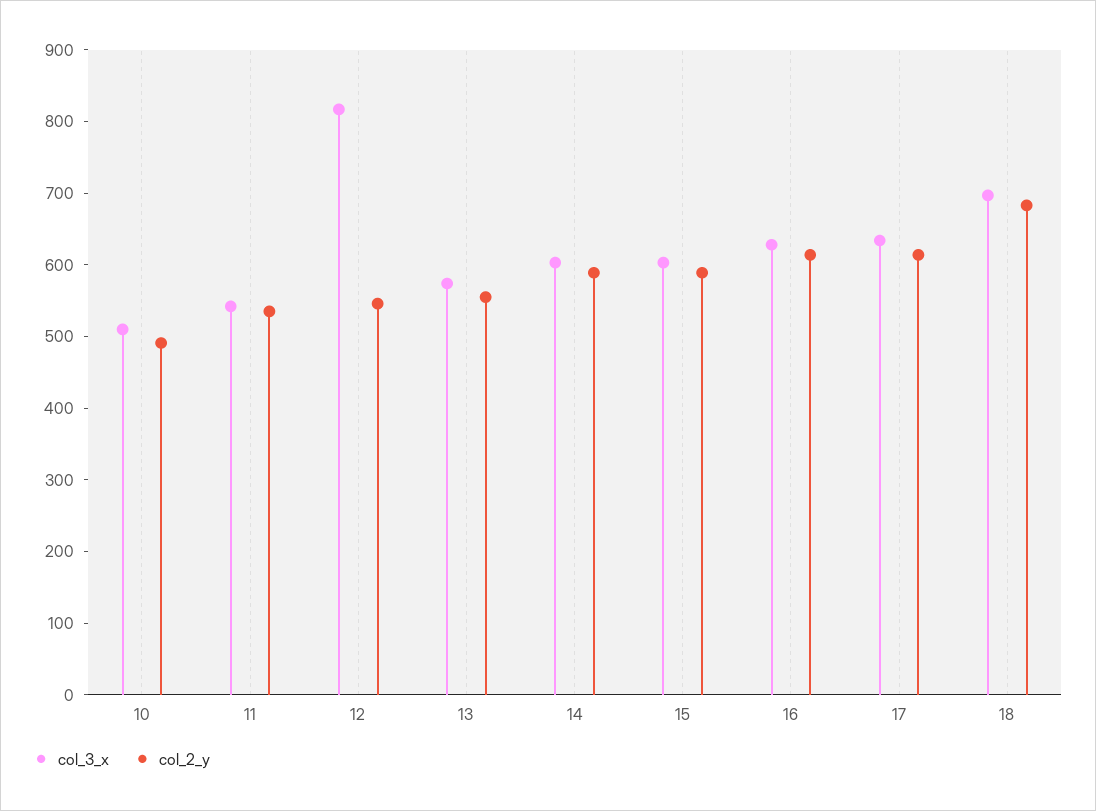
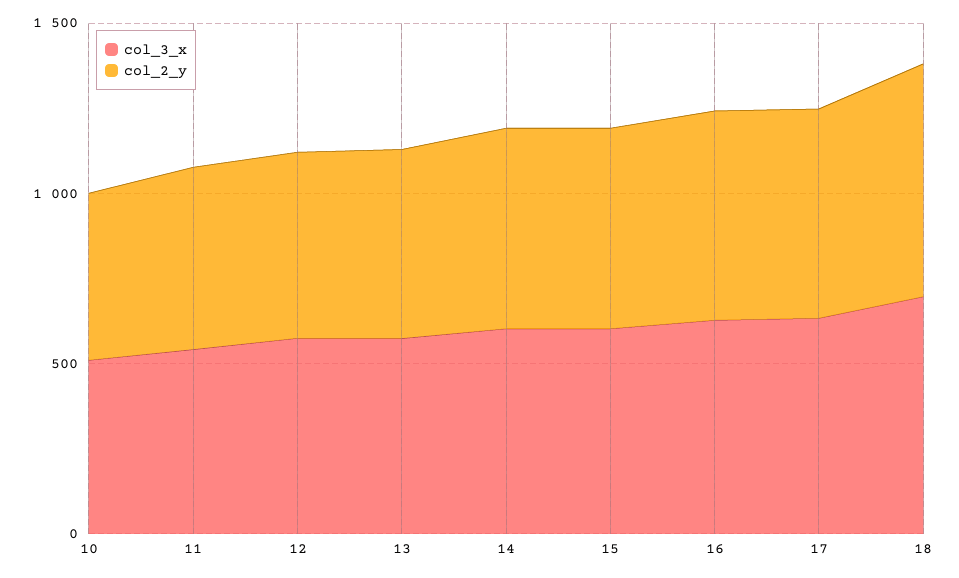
  {
    "col_3_x": {
      "10": 520,
      "11": 540,
-     "12": 820,
+     "12": 600,
      "13": 580,
      "14": 600,
      "15": 600,
      "16": 620,
      "17": 640,
      "18": 700
    },
    "col_2_y": {
      "10": 500,
      "11": 540,
      "12": 540,
      "13": 560,
      "14": 580,
      "15": 580,
      "16": 620,
      "17": 620,
      "18": 680
    }
  }

